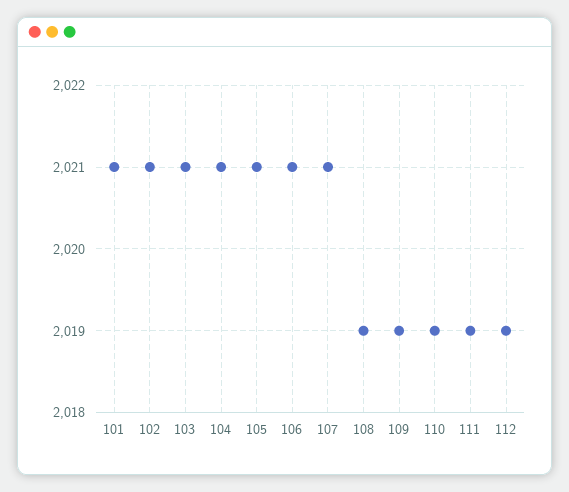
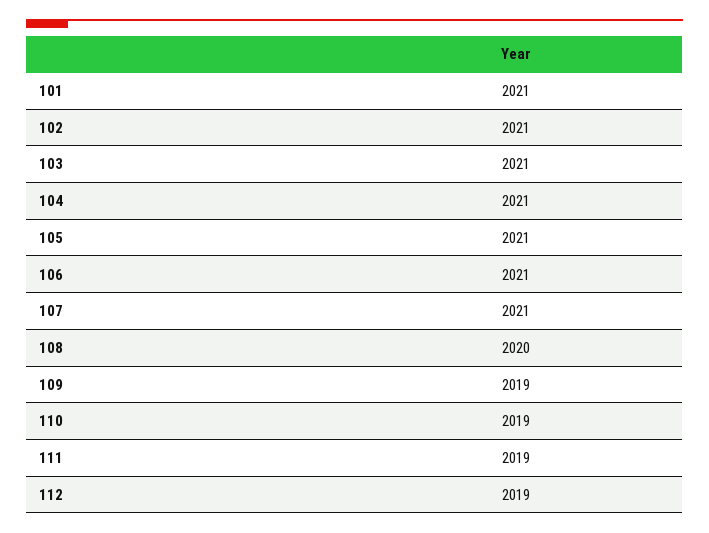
  {
    "101": 2021,
    "102": 2021,
    "103": 2021,
    "104": 2021,
    "105": 2021,
    "106": 2021,
    "107": 2021,
-   "108": 2019,
+   "108": 2020,
    "109": 2019,
    "110": 2019,
    "111": 2019,
    "112": 2019
  }

